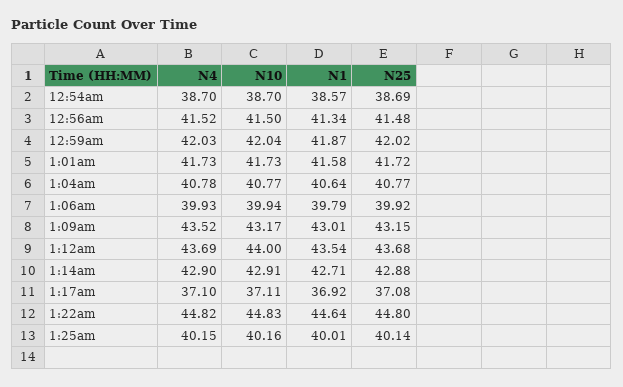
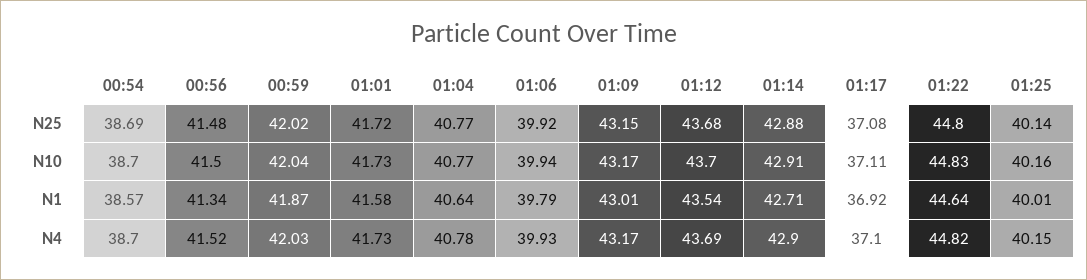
  {
    "N4": {
      "12:54am": 38.7,
      "12:56am": 41.52,
      "12:59am": 42.03,
      "1:01am": 41.73,
      "1:04am": 40.78,
      "1:06am": 39.93,
-     "1:09am": 43.52,
+     "1:09am": 43.17,
      "1:12am": 43.69,
      "1:14am": 42.9,
      "1:17am": 37.1,
      "1:22am": 44.82,
      "1:25am": 40.15
    },
    "N10": {
      "12:54am": 38.7,
      "12:56am": 41.5,
      "12:59am": 42.04,
      "1:01am": 41.73,
      "1:04am": 40.77,
      "1:06am": 39.94,
      "1:09am": 43.17,
-     "1:12am": 44,
+     "1:12am": 43.7,
      "1:14am": 42.91,
      "1:17am": 37.11,
      "1:22am": 44.83,
      "1:25am": 40.16
    },
    "N1": {
      "12:54am": 38.57,
      "12:56am": 41.34,
      "12:59am": 41.87,
      "1:01am": 41.58,
      "1:04am": 40.64,
      "1:06am": 39.79,
      "1:09am": 43.01,
      "1:12am": 43.54,
      "1:14am": 42.71,
      "1:17am": 36.92,
      "1:22am": 44.64,
      "1:25am": 40.01
    },
    "N25": {
      "12:54am": 38.69,
      "12:56am": 41.48,
      "12:59am": 42.02,
      "1:01am": 41.72,
      "1:04am": 40.77,
      "1:06am": 39.92,
      "1:09am": 43.15,
      "1:12am": 43.68,
      "1:14am": 42.88,
      "1:17am": 37.08,
      "1:22am": 44.8,
      "1:25am": 40.14
    }
  }

